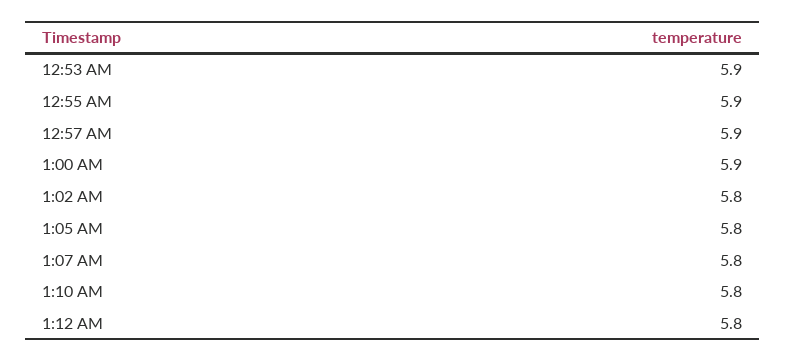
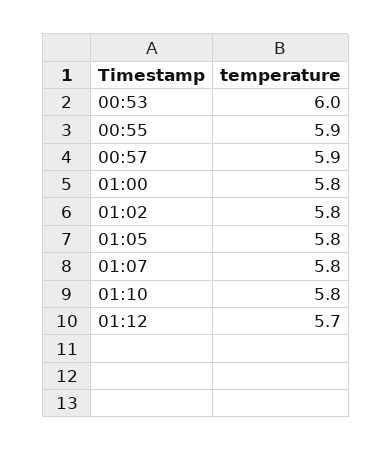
  {
-   "12:53 AM": 5.9,
+   "12:53 AM": 6,
    "12:55 AM": 5.9,
    "12:57 AM": 5.9,
-   "1:00 AM": 5.9,
+   "1:00 AM": 5.8,
    "1:02 AM": 5.8,
    "1:05 AM": 5.8,
    "1:07 AM": 5.8,
    "1:10 AM": 5.8,
-   "1:12 AM": 5.8
+   "1:12 AM": 5.7
  }

